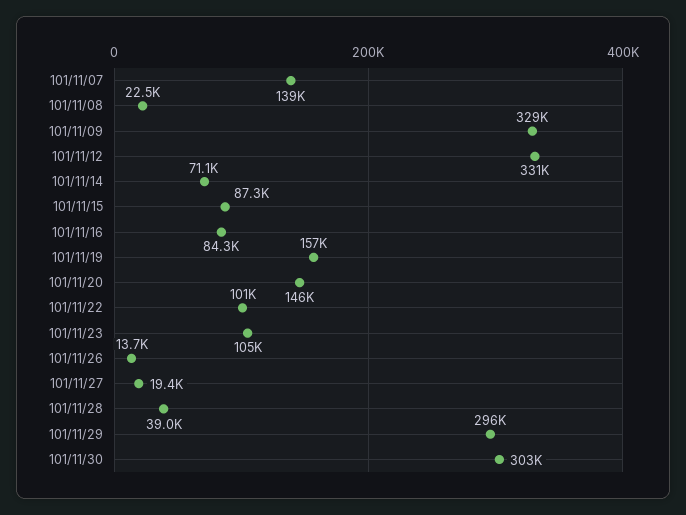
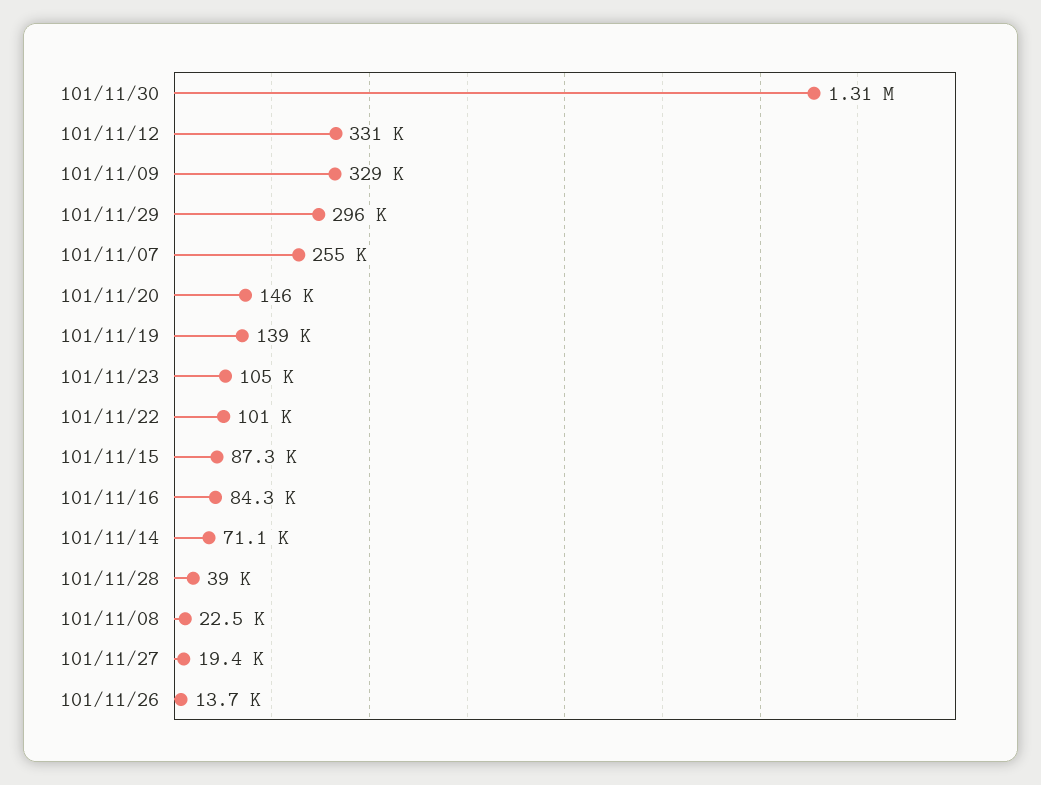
  {
-   "101/11/07": 139000,
+   "101/11/07": 255000,
    "101/11/08": 22500,
    "101/11/09": 329000,
    "101/11/12": 331000,
    "101/11/14": 71100,
    "101/11/15": 87300,
    "101/11/16": 84300,
-   "101/11/19": 157000,
+   "101/11/19": 139000,
    "101/11/20": 146000,
    "101/11/22": 101000,
    "101/11/23": 105000,
    "101/11/26": 13700,
    "101/11/27": 19400,
    "101/11/28": 39000,
    "101/11/29": 296000,
-   "101/11/30": 303000
+   "101/11/30": 1310000
  }

